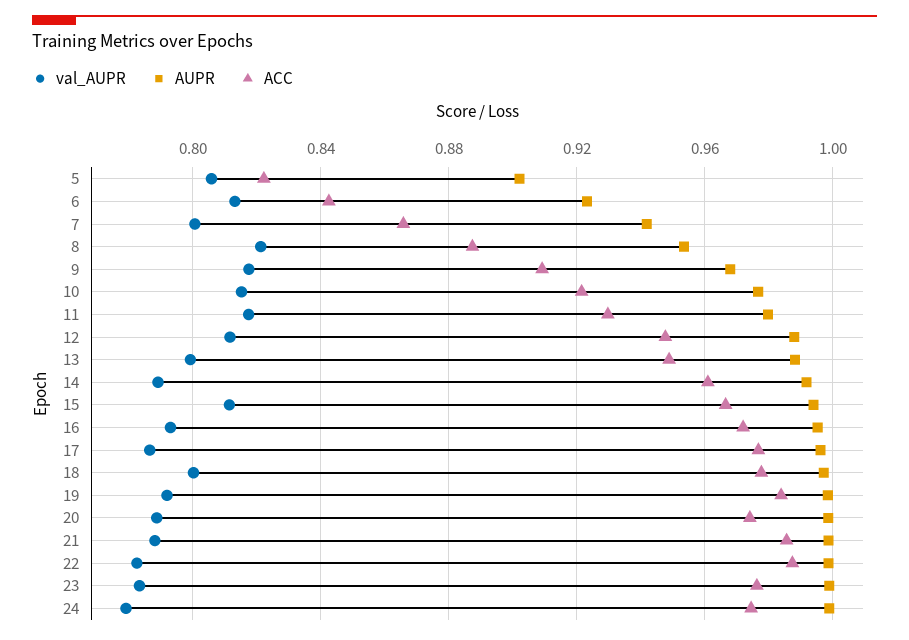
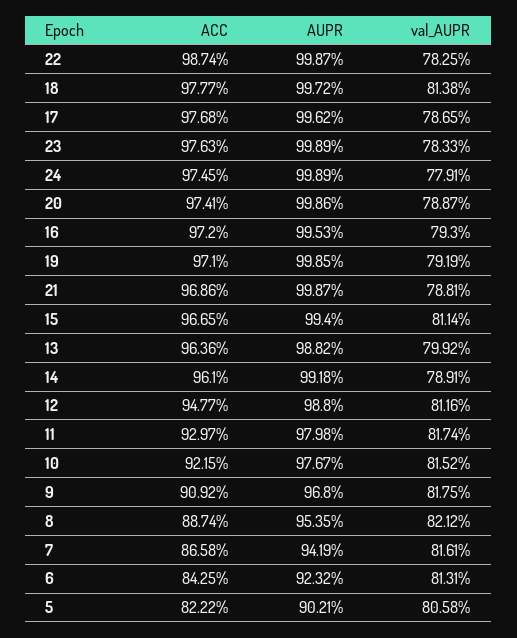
  {
    "val_AUPR": {
      "5": 0.8058,
      "6": 0.8131,
-     "7": 0.8,
+     "7": 0.8161,
      "8": 0.8212,
      "9": 0.8175,
      "10": 0.8152,
      "11": 0.8174,
      "12": 0.8116,
      "13": 0.7992,
      "14": 0.7891,
      "15": 0.8114,
      "16": 0.793,
      "17": 0.7865,
-     "18": 0.8,
+     "18": 0.8138,
      "19": 0.7919,
      "20": 0.7887,
      "21": 0.7881,
      "22": 0.7825,
      "23": 0.7833,
      "24": 0.7791
    },
    "AUPR": {
      "5": 0.9021,
      "6": 0.9232,
      "7": 0.9419,
      "8": 0.9535,
      "9": 0.968,
      "10": 0.9767,
      "11": 0.9798,
      "12": 0.988,
      "13": 0.9882,
      "14": 0.9918,
      "15": 0.994,
      "16": 0.9953,
      "17": 0.9962,
      "18": 0.9972,
      "19": 0.9985,
      "20": 0.9986,
      "21": 0.9987,
      "22": 0.9987,
      "23": 0.9989,
      "24": 0.9989
    },
    "ACC": {
      "5": 0.8222,
      "6": 0.8425,
      "7": 0.8658,
      "8": 0.8874,
      "9": 0.9092,
      "10": 0.9215,
      "11": 0.9297,
      "12": 0.9477,
-     "13": 0.95,
+     "13": 0.9636,
      "14": 0.961,
      "15": 0.9665,
      "16": 0.972,
      "17": 0.9768,
      "18": 0.9777,
-     "19": 0.985,
+     "19": 0.971,
      "20": 0.9741,
-     "21": 0.985,
+     "21": 0.9686,
      "22": 0.9874,
      "23": 0.9763,
      "24": 0.9745
    }
  }

